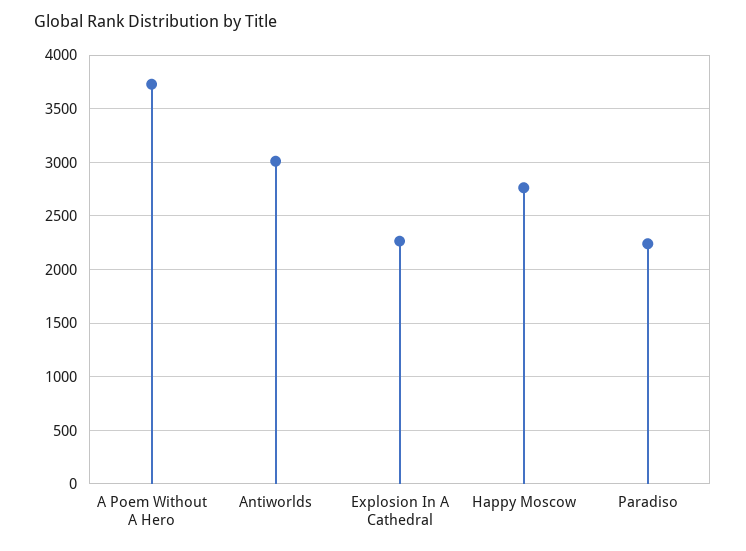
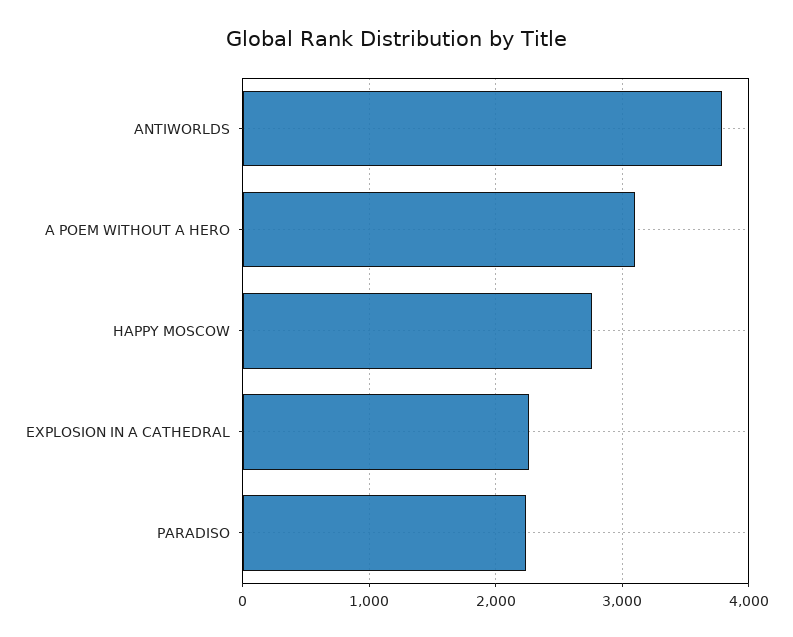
  {
-   "A Poem Without A Hero": 3700,
+   "A Poem Without A Hero": 3100,
-   "Antiworlds": 3000,
+   "Antiworlds": 3800,
    "Explosion In A Cathedral": 2300,
    "Happy Moscow": 2800,
    "Paradiso": 2200
  }

